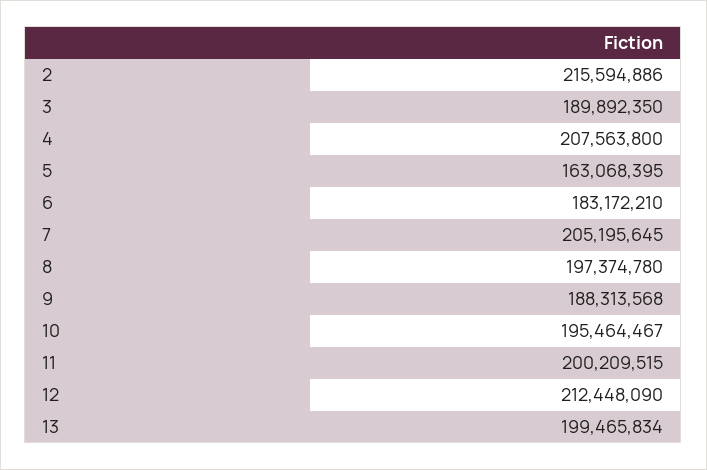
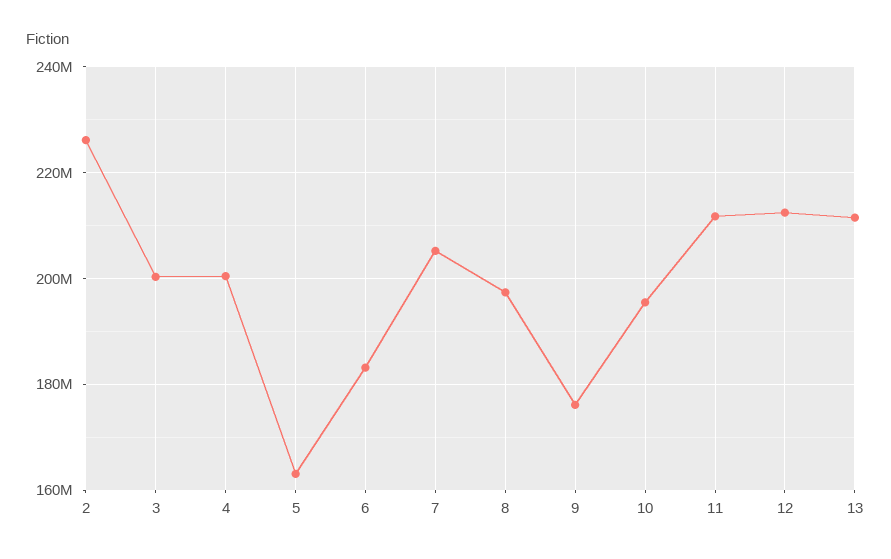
  {
-   "2": 215594886,
+   "2": 226000000,
-   "3": 189892350,
+   "3": 200000000,
-   "4": 207563800,
+   "4": 200000000,
    "5": 163068395,
    "6": 183172210,
    "7": 205195645,
    "8": 197374780,
-   "9": 188313568,
+   "9": 176000000,
    "10": 195464467,
-   "11": 200209515,
+   "11": 212000000,
    "12": 212448090,
-   "13": 199465834
+   "13": 212000000
  }

